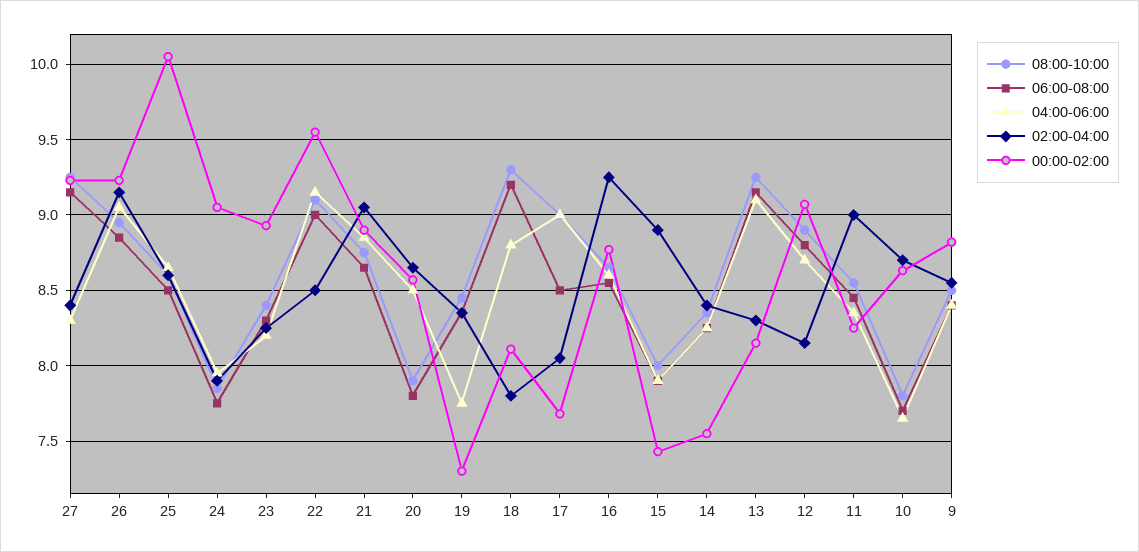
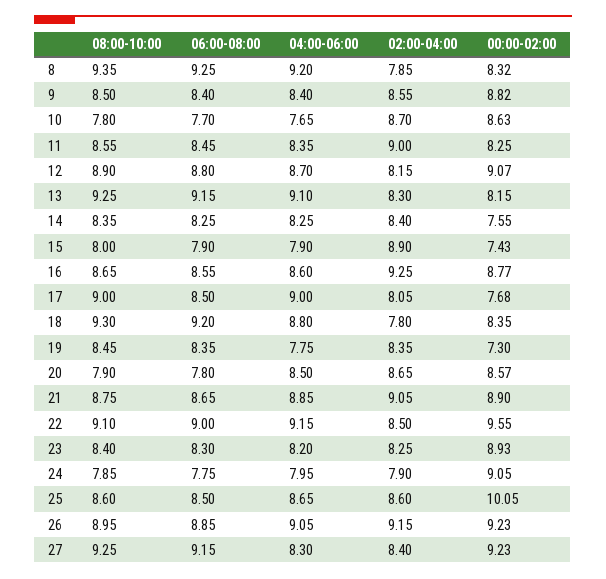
  {
    "08:00-10:00": {
      "27": 9.25,
      "26": 8.95,
      "25": 8.6,
      "24": 7.85,
      "23": 8.4,
      "22": 9.1,
      "21": 8.75,
      "20": 7.9,
      "19": 8.45,
      "18": 9.3,
      "17": 9,
      "16": 8.65,
      "15": 8,
      "14": 8.35,
      "13": 9.25,
      "12": 8.9,
      "11": 8.55,
      "10": 7.8,
-     "9": 8.5
+     "9": 8.5,
+     "8": 9.35
    },
    "06:00-08:00": {
      "27": 9.15,
      "26": 8.85,
      "25": 8.5,
      "24": 7.75,
      "23": 8.3,
      "22": 9,
      "21": 8.65,
      "20": 7.8,
      "19": 8.35,
      "18": 9.2,
      "17": 8.5,
      "16": 8.55,
      "15": 7.9,
      "14": 8.25,
      "13": 9.15,
      "12": 8.8,
      "11": 8.45,
      "10": 7.7,
-     "9": 8.4
+     "9": 8.4,
+     "8": 9.25
    },
    "04:00-06:00": {
      "27": 8.3,
      "26": 9.05,
      "25": 8.65,
      "24": 7.95,
      "23": 8.2,
      "22": 9.15,
      "21": 8.85,
      "20": 8.5,
      "19": 7.75,
      "18": 8.8,
      "17": 9,
      "16": 8.6,
      "15": 7.9,
      "14": 8.25,
      "13": 9.1,
      "12": 8.7,
      "11": 8.35,
      "10": 7.65,
-     "9": 8.4
+     "9": 8.4,
+     "8": 9.2
    },
    "02:00-04:00": {
      "27": 8.4,
      "26": 9.15,
      "25": 8.6,
      "24": 7.9,
      "23": 8.25,
      "22": 8.5,
      "21": 9.05,
      "20": 8.65,
      "19": 8.35,
      "18": 7.8,
      "17": 8.05,
      "16": 9.25,
      "15": 8.9,
      "14": 8.4,
      "13": 8.3,
      "12": 8.15,
      "11": 9,
      "10": 8.7,
-     "9": 8.55
+     "9": 8.55,
+     "8": 7.85
    },
    "00:00-02:00": {
      "27": 9.23,
      "26": 9.23,
      "25": 10.05,
      "24": 9.05,
      "23": 8.93,
      "22": 9.55,
      "21": 8.9,
      "20": 8.57,
      "19": 7.3,
-     "18": 8.1,
+     "18": 8.35,
      "17": 7.68,
      "16": 8.77,
      "15": 7.43,
      "14": 7.55,
      "13": 8.15,
      "12": 9.07,
      "11": 8.25,
      "10": 8.63,
-     "9": 8.82
+     "9": 8.82,
+     "8": 8.32
    }
  }

